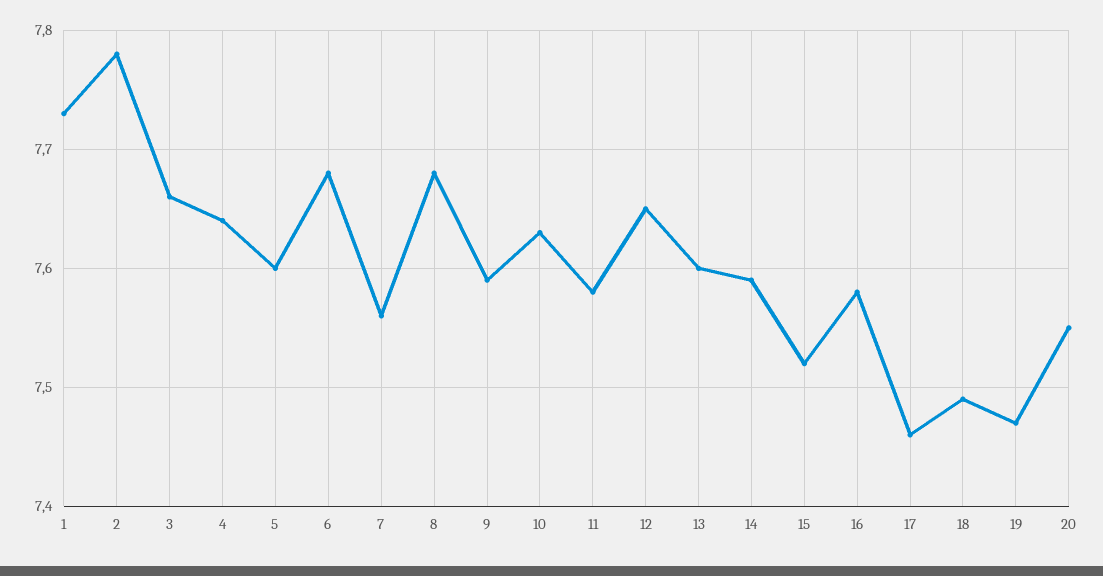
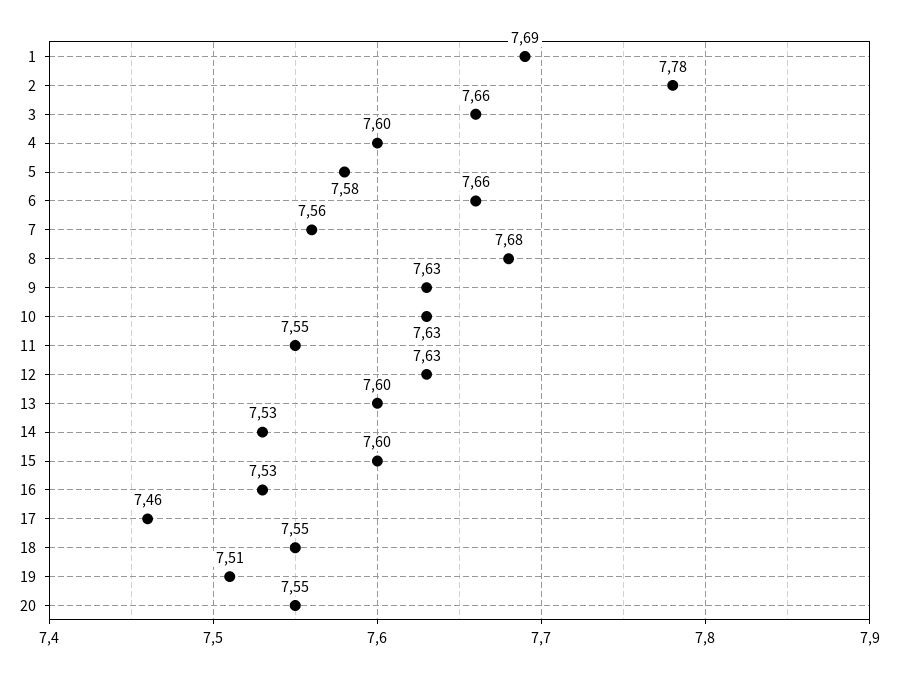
  {
-   "1": 7.73,
+   "1": 7.69,
    "2": 7.78,
    "3": 7.66,
-   "4": 7.64,
+   "4": 7.6,
-   "5": 7.6,
+   "5": 7.58,
-   "6": 7.68,
+   "6": 7.66,
    "7": 7.56,
    "8": 7.68,
-   "9": 7.59,
+   "9": 7.63,
    "10": 7.63,
-   "11": 7.58,
+   "11": 7.55,
-   "12": 7.65,
+   "12": 7.63,
    "13": 7.6,
-   "14": 7.59,
+   "14": 7.53,
-   "15": 7.52,
+   "15": 7.6,
-   "16": 7.58,
+   "16": 7.53,
    "17": 7.46,
-   "18": 7.49,
+   "18": 7.55,
-   "19": 7.47,
+   "19": 7.51,
    "20": 7.55
  }

